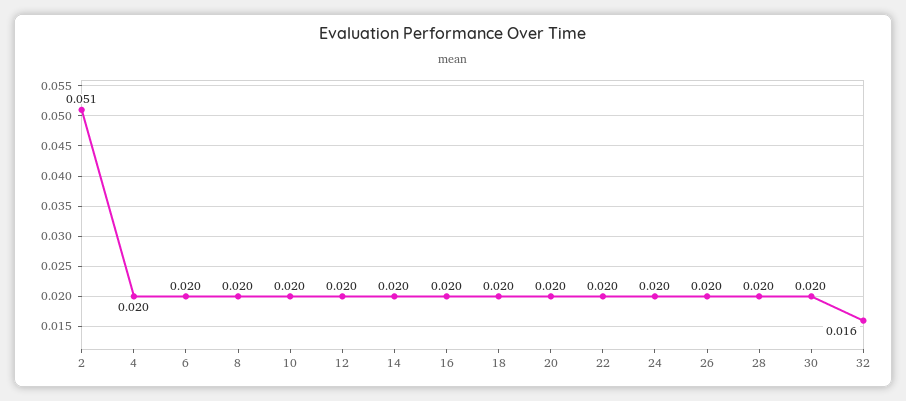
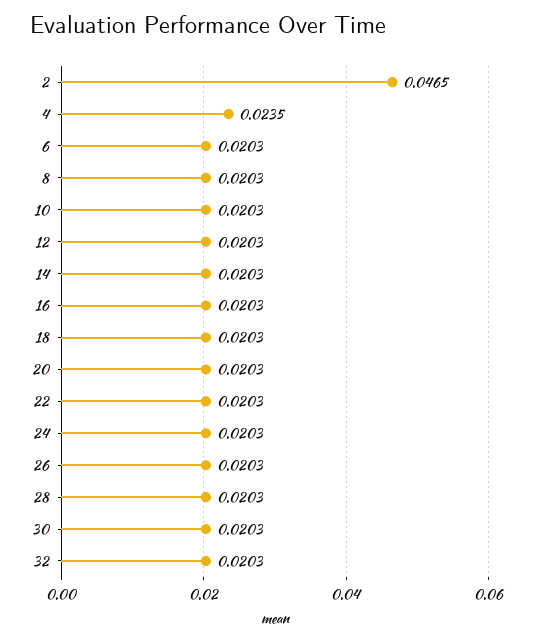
  {
-   "2": 0.051,
+   "2": 0.0465,
-   "4": 0.02,
+   "4": 0.0235,
    "6": 0.0203,
    "8": 0.0203,
    "10": 0.0203,
    "12": 0.0203,
    "14": 0.0203,
    "16": 0.0203,
    "18": 0.0203,
    "20": 0.0203,
    "22": 0.0203,
    "24": 0.0203,
    "26": 0.0203,
    "28": 0.0203,
    "30": 0.0203,
-   "32": 0.016
+   "32": 0.0203
  }

